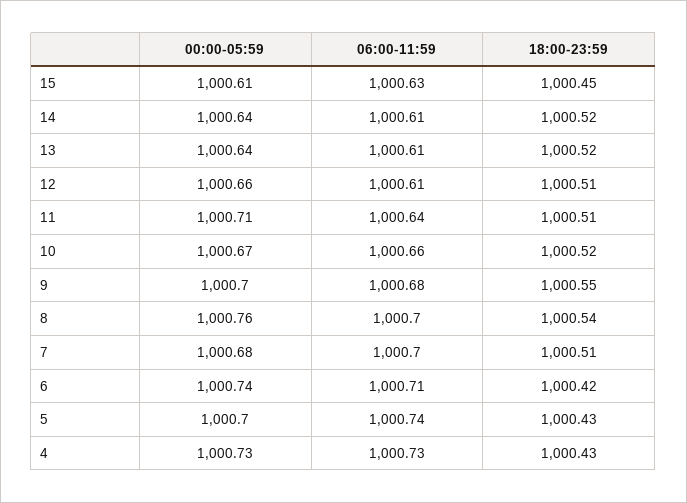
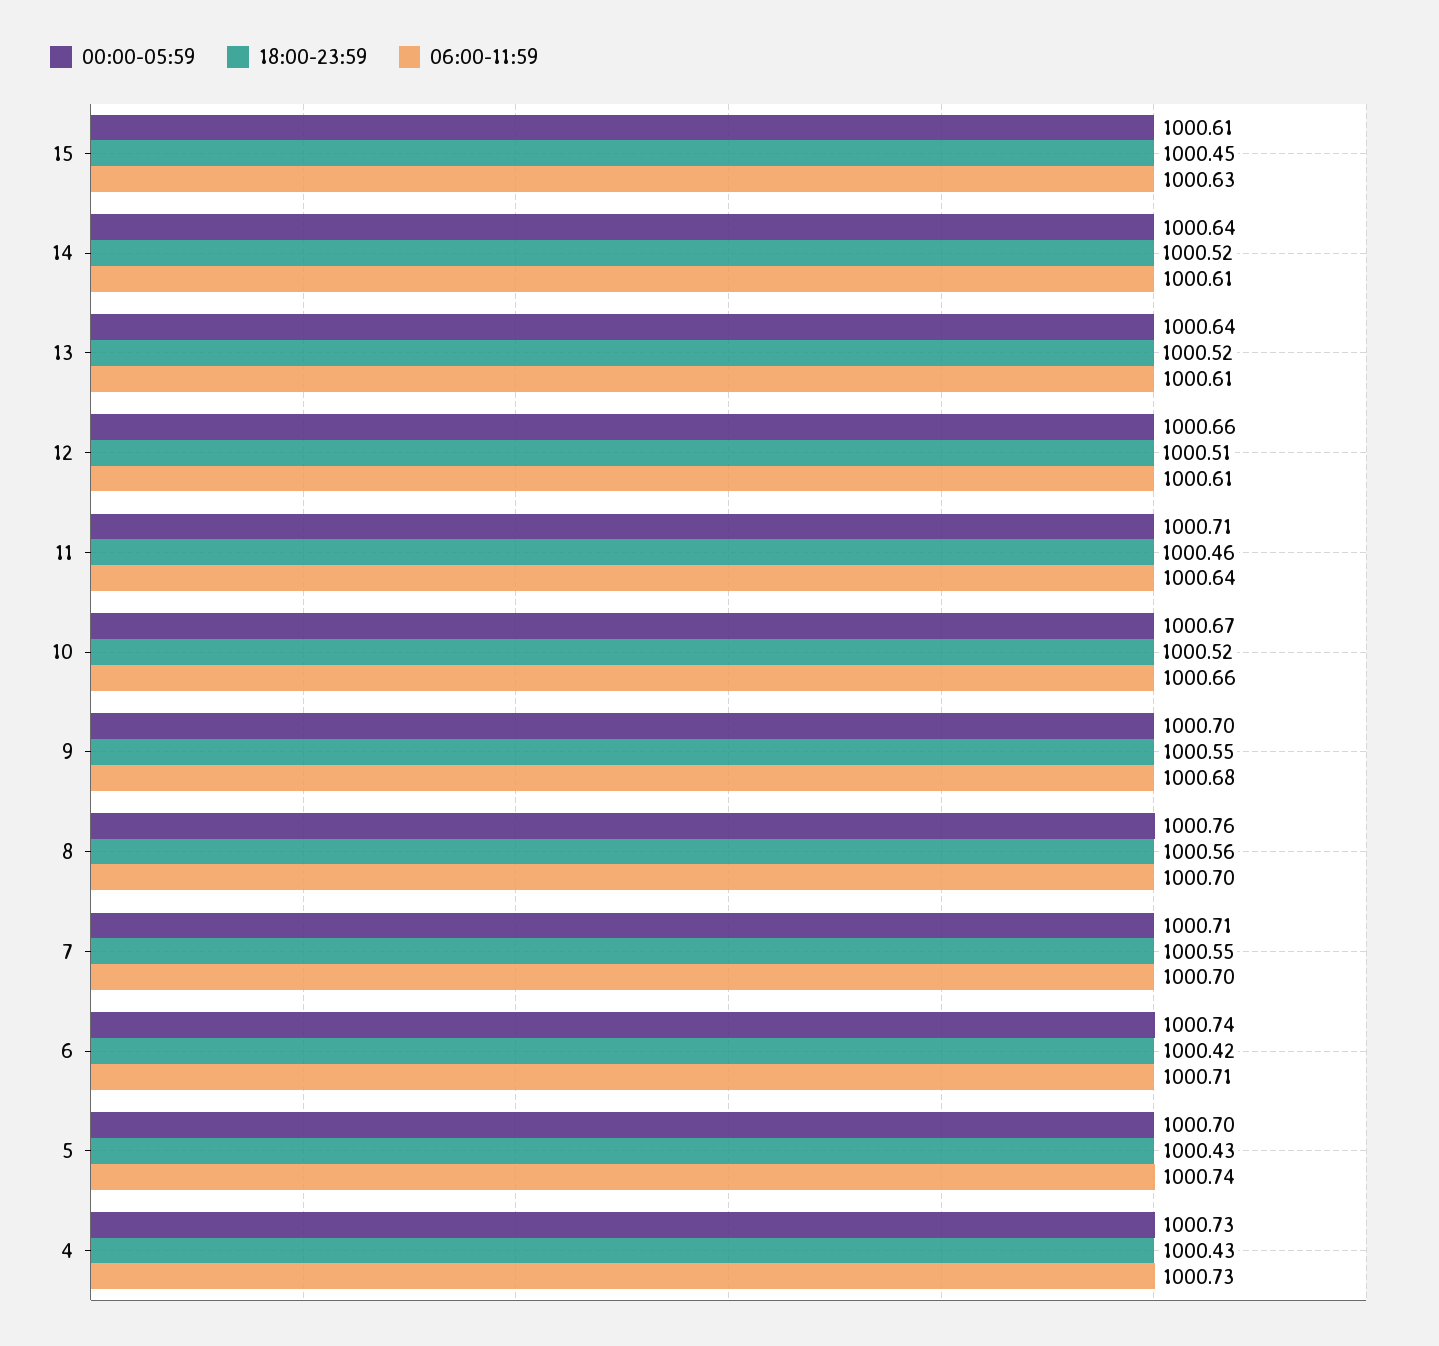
  {
    "00:00-05:59": {
      "15": 1000.61,
      "14": 1000.64,
      "13": 1000.64,
      "12": 1000.66,
      "11": 1000.71,
      "10": 1000.67,
      "9": 1000.7,
      "8": 1000.76,
-     "7": 1000.68,
+     "7": 1000.71,
      "6": 1000.74,
      "5": 1000.7,
      "4": 1000.73
    },
    "06:00-11:59": {
      "15": 1000.63,
      "14": 1000.61,
      "13": 1000.61,
      "12": 1000.61,
      "11": 1000.64,
      "10": 1000.66,
      "9": 1000.68,
      "8": 1000.7,
      "7": 1000.7,
      "6": 1000.71,
      "5": 1000.74,
      "4": 1000.73
    },
    "18:00-23:59": {
      "15": 1000.45,
      "14": 1000.52,
      "13": 1000.52,
      "12": 1000.51,
-     "11": 1000.51,
+     "11": 1000.46,
      "10": 1000.52,
      "9": 1000.55,
-     "8": 1000.54,
+     "8": 1000.56,
-     "7": 1000.51,
+     "7": 1000.55,
      "6": 1000.42,
      "5": 1000.43,
      "4": 1000.43
    }
  }

